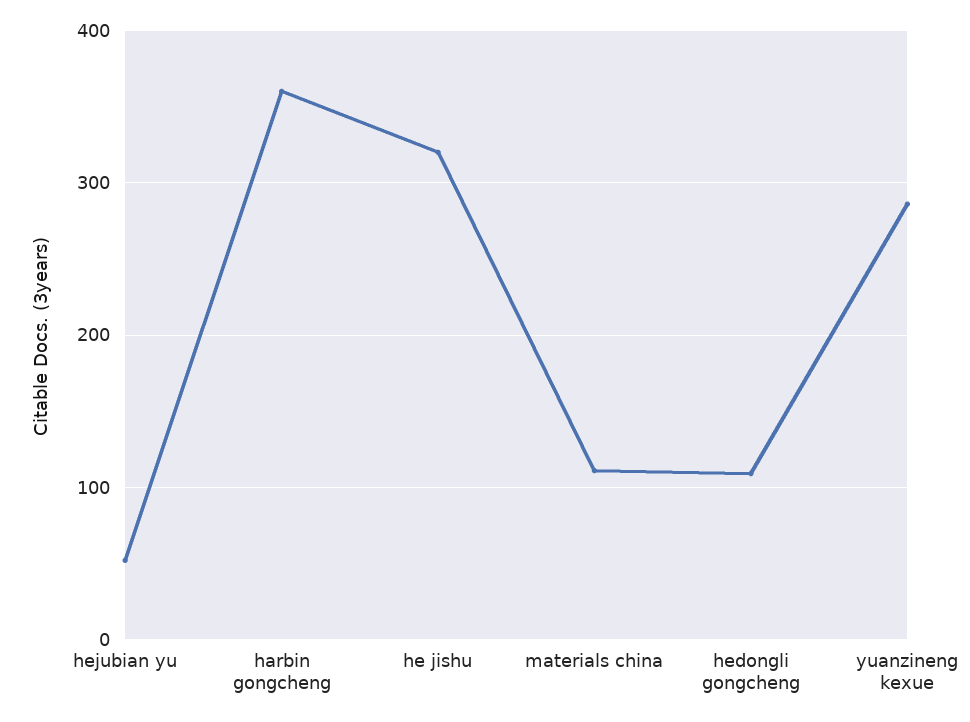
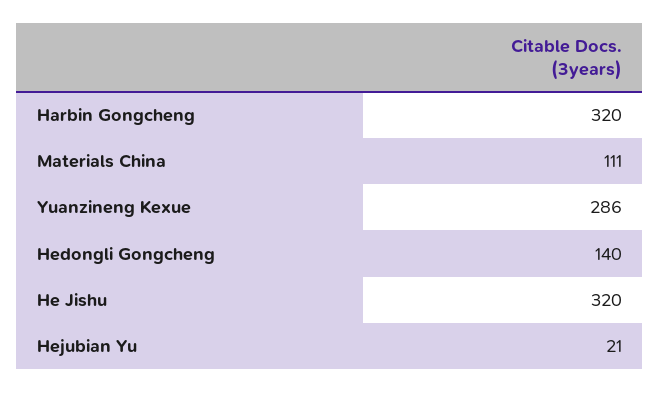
  {
-   "hejubian yu": 50,
+   "hejubian yu": 21,
-   "harbin gongcheng": 360,
+   "harbin gongcheng": 320,
    "he jishu": 320,
    "materials china": 111,
-   "hedongli gongcheng": 110,
+   "hedongli gongcheng": 140,
    "yuanzineng kexue": 286
  }

